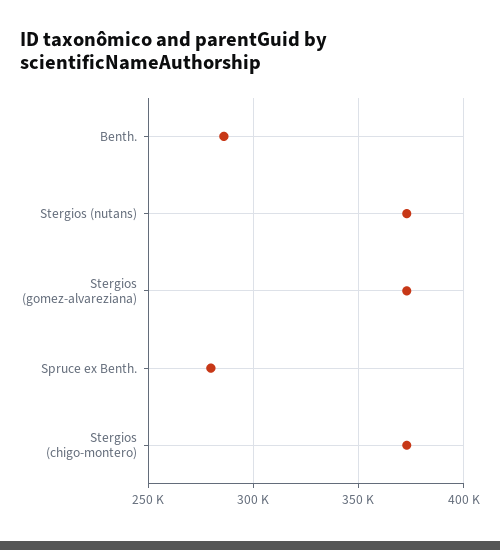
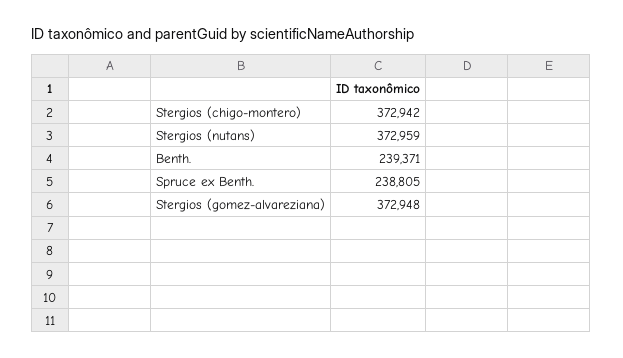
  {
-   "Benth.": 285000,
+   "Benth.": 239371,
    "Stergios (nutans)": 372959,
    "Stergios (gomez-alvareziana)": 372948,
-   "Spruce ex Benth.": 280000,
+   "Spruce ex Benth.": 238805,
    "Stergios (chigo-montero)": 372942
  }

